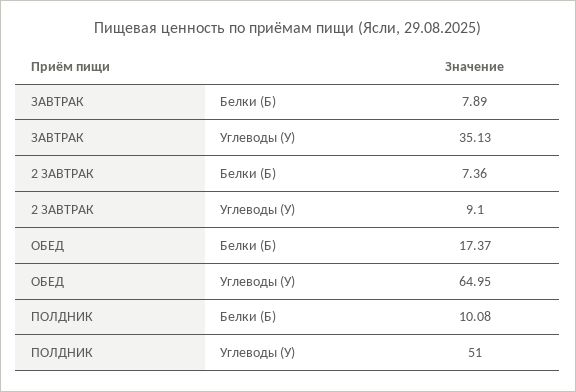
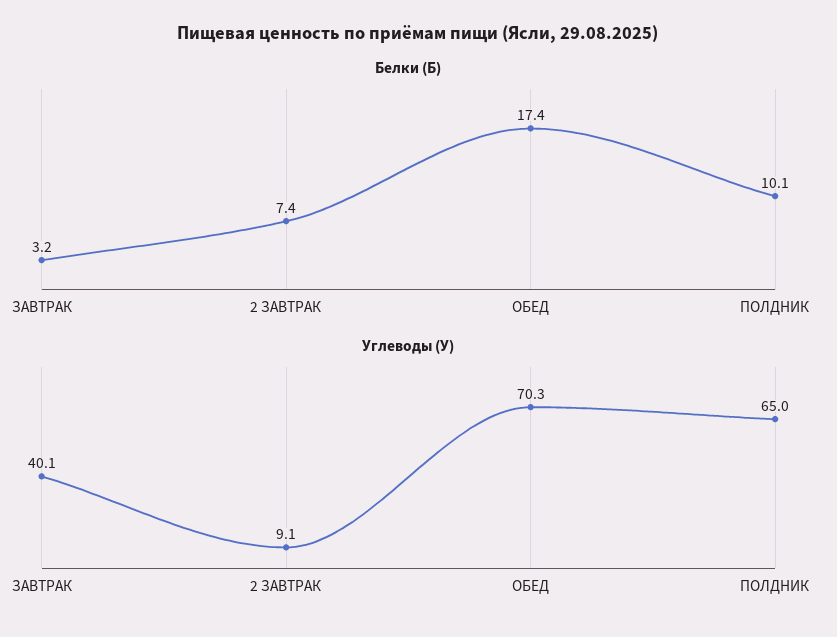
  {
    "Белки (Б)": {
-     "ЗАВТРАК": 7.89,
+     "ЗАВТРАК": 3.2,
      "2 ЗАВТРАК": 7.36,
      "ОБЕД": 17.37,
      "ПОЛДНИК": 10.08
    },
    "Углеводы (У)": {
-     "ЗАВТРАК": 35.13,
+     "ЗАВТРАК": 40.1,
      "2 ЗАВТРАК": 9.1,
-     "ОБЕД": 64.95,
+     "ОБЕД": 70.3,
-     "ПОЛДНИК": 51
+     "ПОЛДНИК": 65
    }
  }

